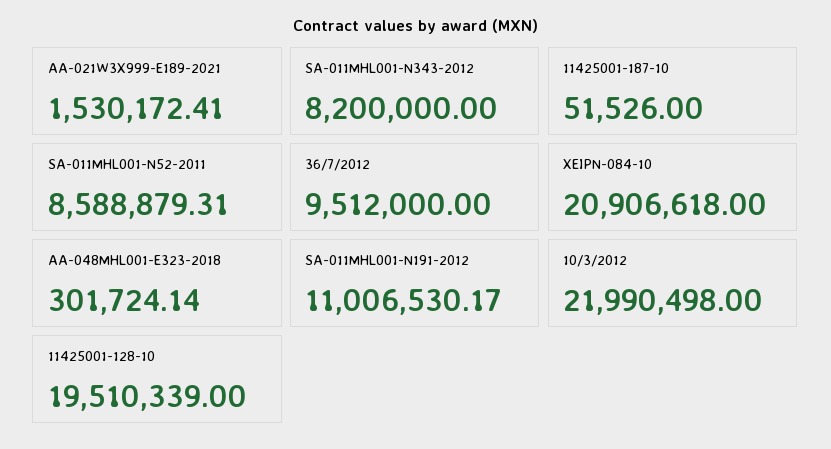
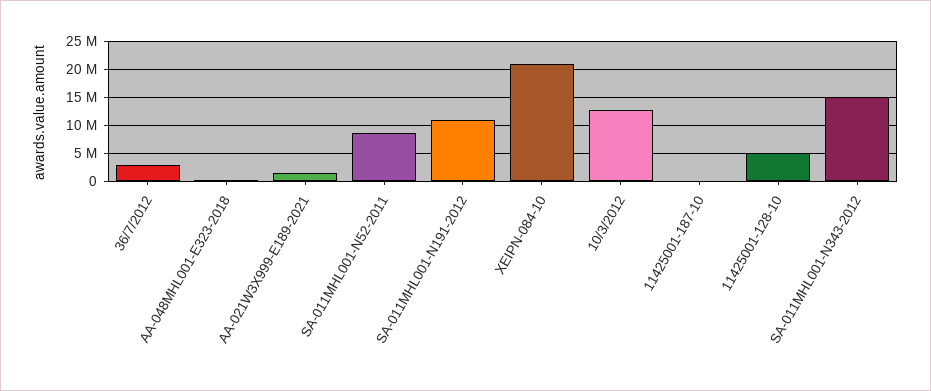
  {
    "AA-021W3X999-E189-2021": 1530172.41,
-   "SA-011MHL001-N343-2012": 8200000,
+   "SA-011MHL001-N343-2012": 15000000,
    "11425001-187-10": 51526,
    "SA-011MHL001-N52-2011": 8588879.31,
-   "36/7/2012": 9512000,
+   "36/7/2012": 2500000,
    "XEIPN-084-10": 20906618,
    "AA-048MHL001-E323-2018": 301724.14,
    "SA-011MHL001-N191-2012": 11006530.17,
-   "10/3/2012": 21990498,
+   "10/3/2012": 12500000,
-   "11425001-128-10": 19510339
+   "11425001-128-10": 5000000
  }

